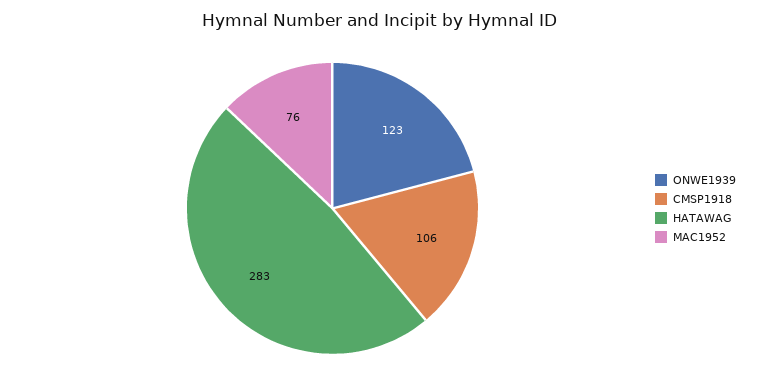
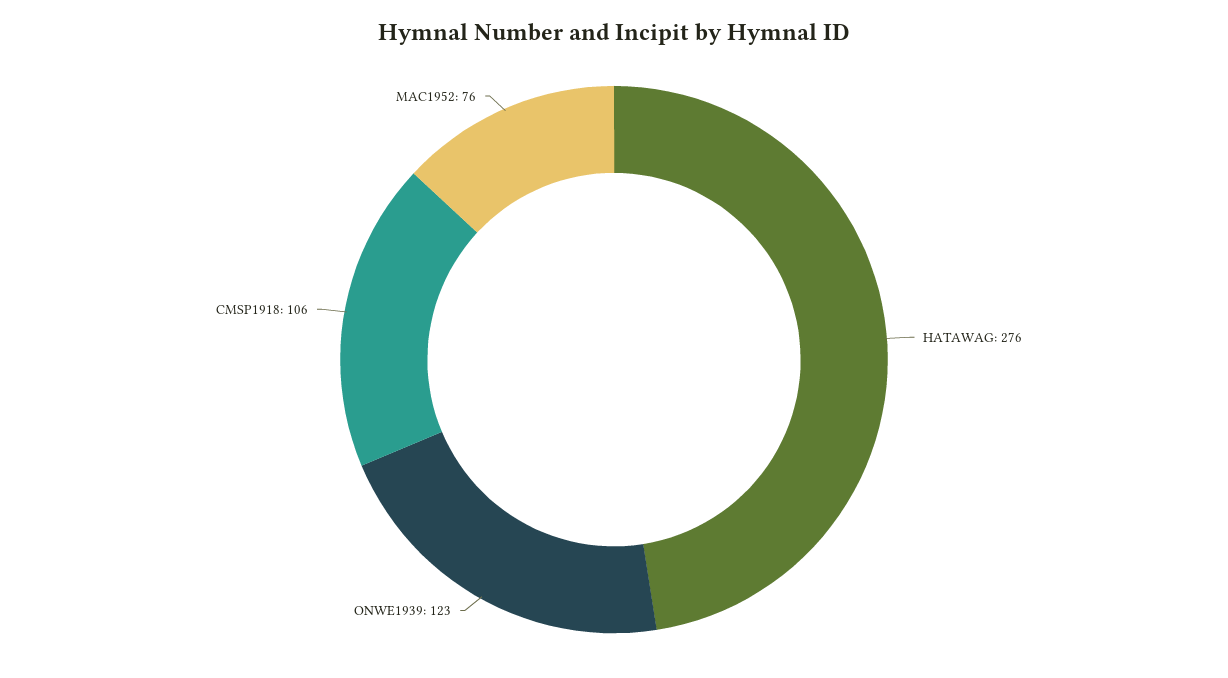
  {
    "ONWE1939": 123,
    "CMSP1918": 106,
-   "HATAWAG": 283,
+   "HATAWAG": 276,
    "MAC1952": 76
  }

